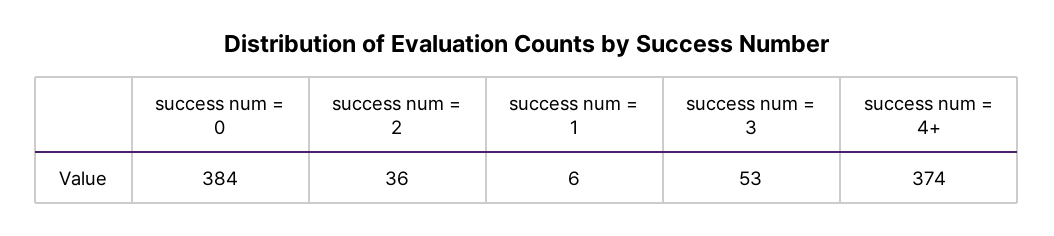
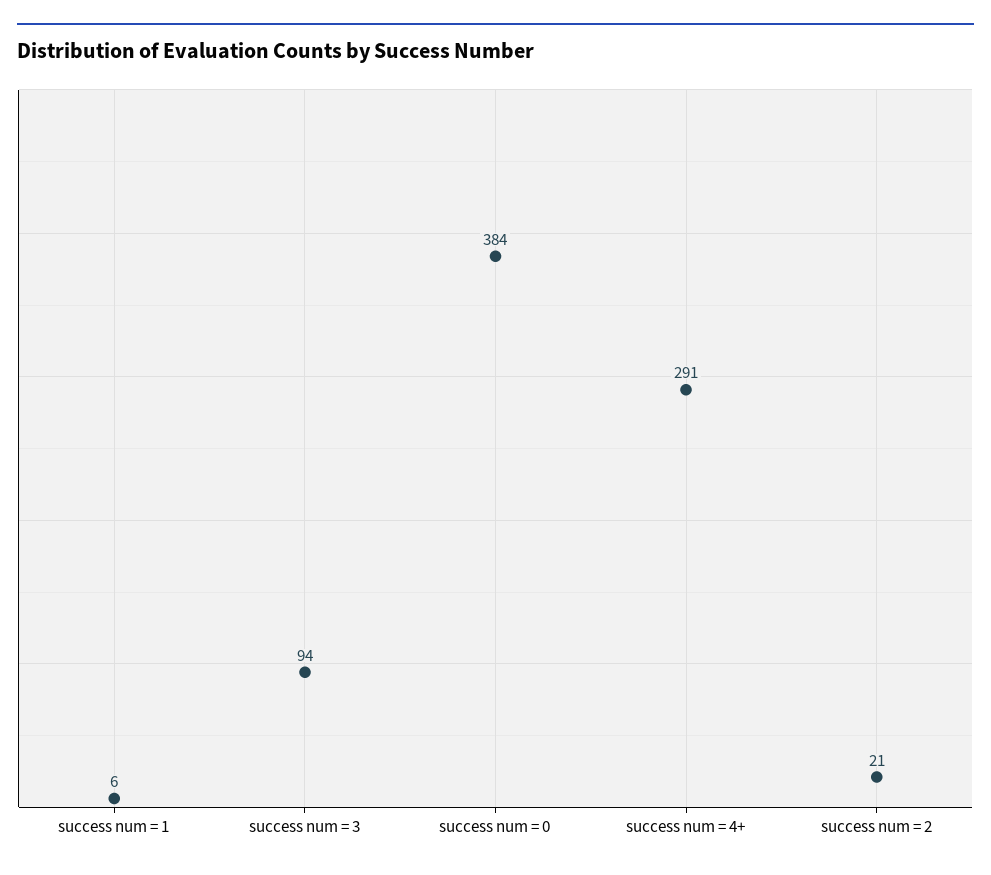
  {
    "success num = 0": 384,
-   "success num = 2": 36,
+   "success num = 2": 21,
    "success num = 1": 6,
-   "success num = 3": 53,
+   "success num = 3": 94,
-   "success num = 4+": 374
+   "success num = 4+": 291
  }

